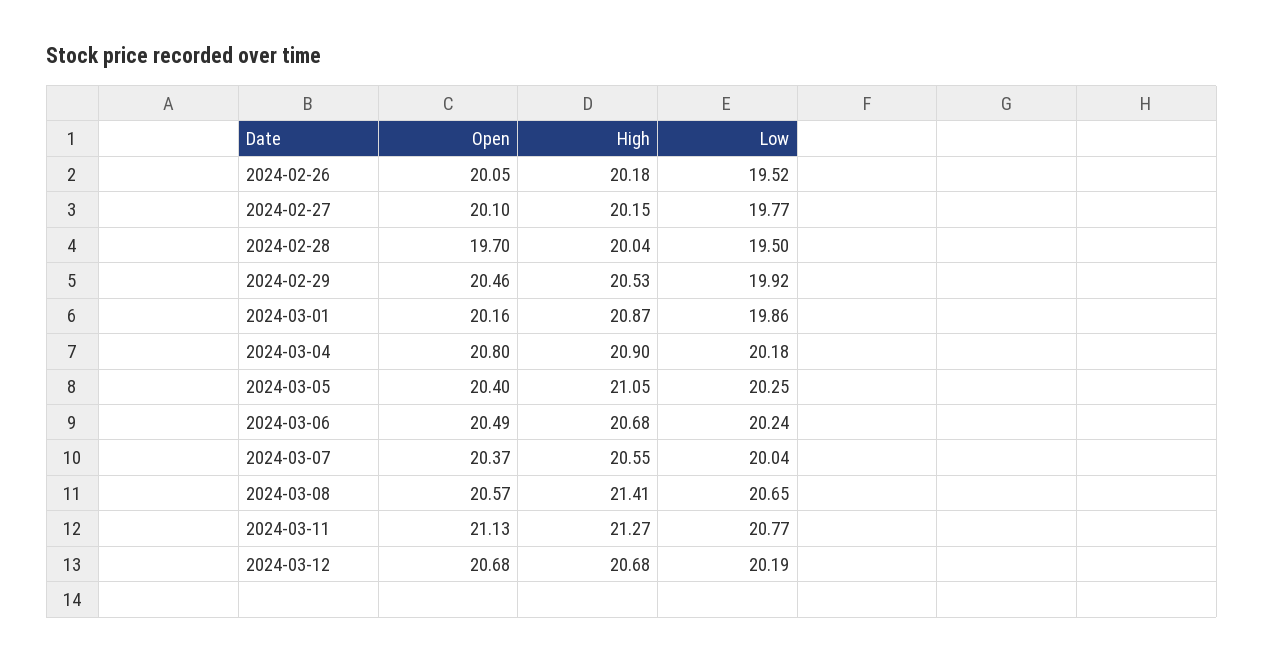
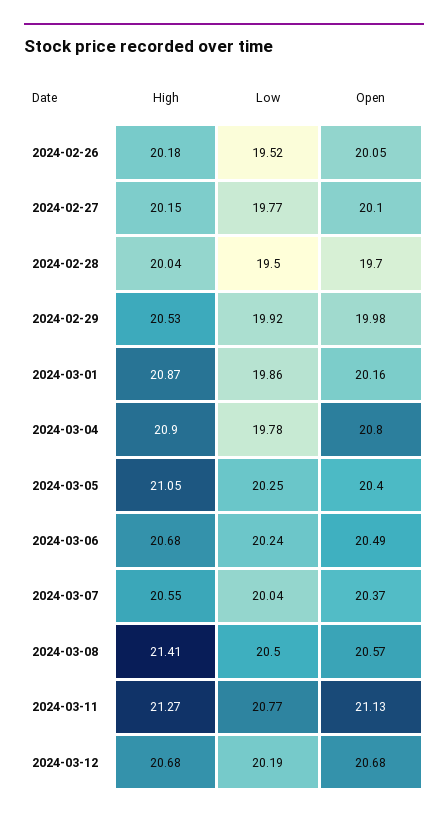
  {
    "Open": {
      "2024-02-26": 20.05,
      "2024-02-27": 20.1,
      "2024-02-28": 19.7,
-     "2024-02-29": 20.46,
+     "2024-02-29": 19.98,
      "2024-03-01": 20.16,
      "2024-03-04": 20.8,
      "2024-03-05": 20.4,
      "2024-03-06": 20.49,
      "2024-03-07": 20.37,
      "2024-03-08": 20.57,
      "2024-03-11": 21.13,
      "2024-03-12": 20.68
    },
    "High": {
      "2024-02-26": 20.18,
      "2024-02-27": 20.15,
      "2024-02-28": 20.04,
      "2024-02-29": 20.53,
      "2024-03-01": 20.87,
      "2024-03-04": 20.9,
      "2024-03-05": 21.05,
      "2024-03-06": 20.68,
      "2024-03-07": 20.55,
      "2024-03-08": 21.41,
      "2024-03-11": 21.27,
      "2024-03-12": 20.68
    },
    "Low": {
      "2024-02-26": 19.52,
      "2024-02-27": 19.77,
      "2024-02-28": 19.5,
      "2024-02-29": 19.92,
      "2024-03-01": 19.86,
-     "2024-03-04": 20.18,
+     "2024-03-04": 19.78,
      "2024-03-05": 20.25,
      "2024-03-06": 20.24,
      "2024-03-07": 20.04,
-     "2024-03-08": 20.65,
+     "2024-03-08": 20.5,
      "2024-03-11": 20.77,
      "2024-03-12": 20.19
    }
  }

